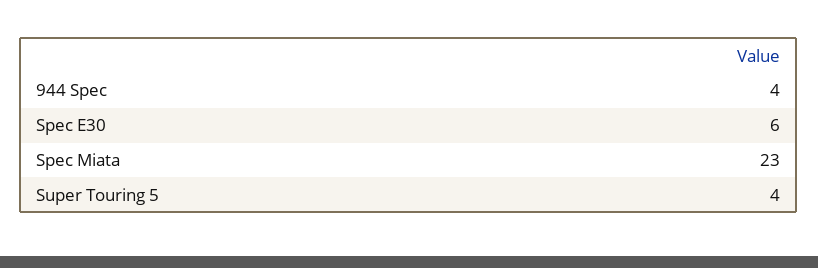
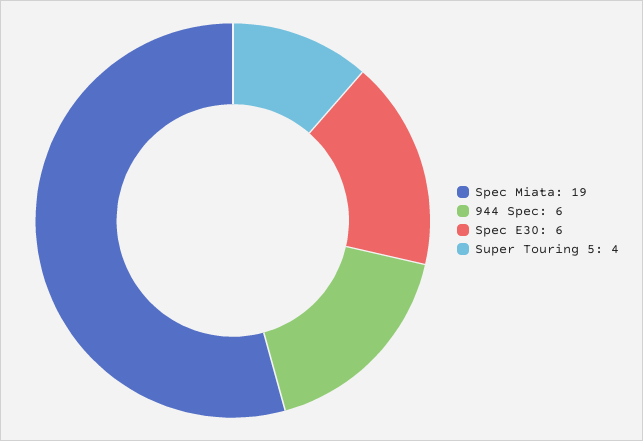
  {
-   "944 Spec": 4,
+   "944 Spec": 6,
    "Spec E30": 6,
-   "Spec Miata": 23,
+   "Spec Miata": 19,
    "Super Touring 5": 4
  }

